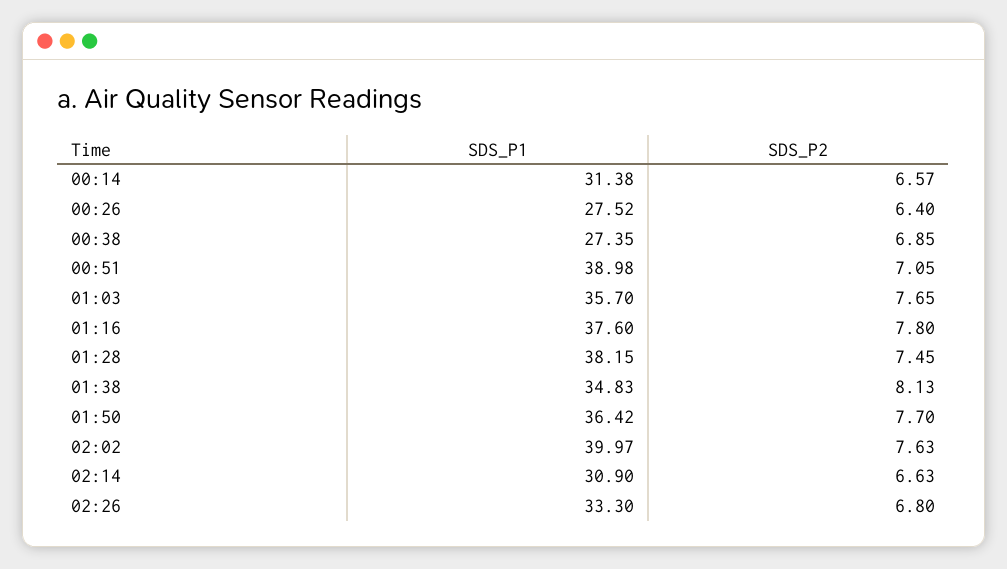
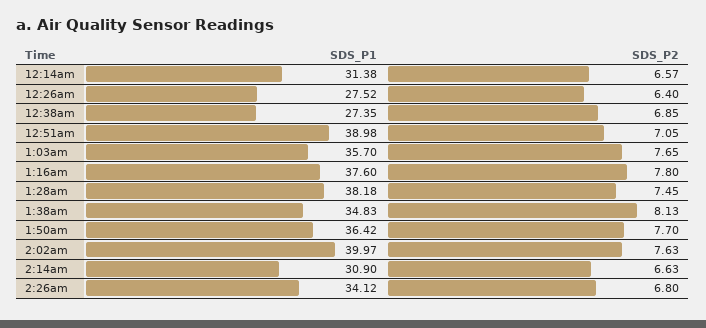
  {
    "SDS_P1": {
      "00:14": 31.38,
      "00:26": 27.52,
      "00:38": 27.35,
      "00:51": 38.98,
      "01:03": 35.7,
      "01:16": 37.6,
-     "01:28": 38.15,
+     "01:28": 38.18,
      "01:38": 34.83,
      "01:50": 36.42,
      "02:02": 39.97,
      "02:14": 30.9,
-     "02:26": 33.3
+     "02:26": 34.12
    },
    "SDS_P2": {
      "00:14": 6.57,
      "00:26": 6.4,
      "00:38": 6.85,
      "00:51": 7.05,
      "01:03": 7.65,
      "01:16": 7.8,
      "01:28": 7.45,
      "01:38": 8.13,
      "01:50": 7.7,
      "02:02": 7.63,
      "02:14": 6.63,
      "02:26": 6.8
    }
  }

